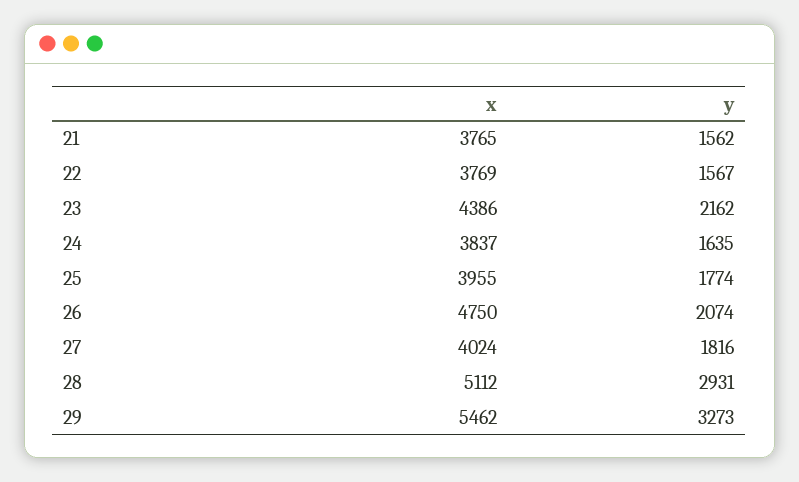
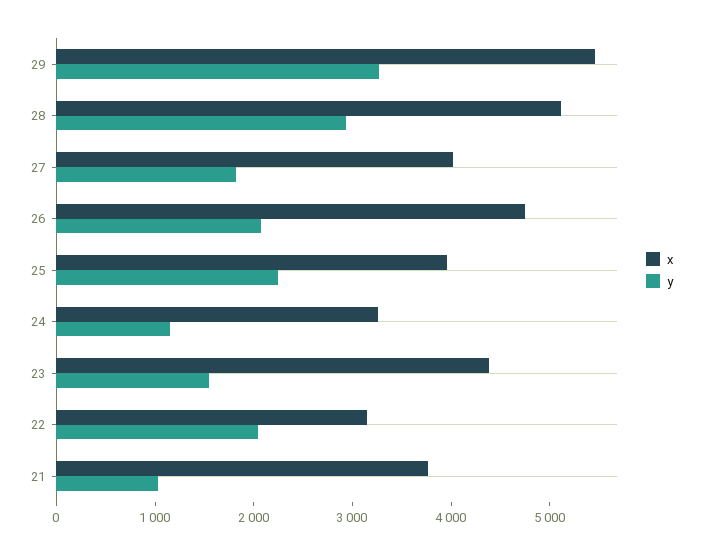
  {
    "x": {
      "21": 3765,
-     "22": 3769,
+     "22": 3200,
      "23": 4386,
-     "24": 3837,
+     "24": 3200,
      "25": 3955,
      "26": 4750,
      "27": 4024,
      "28": 5112,
      "29": 5462
    },
    "y": {
-     "21": 1562,
+     "21": 1000,
-     "22": 1567,
+     "22": 2000,
-     "23": 2162,
+     "23": 1600,
-     "24": 1635,
+     "24": 1200,
-     "25": 1774,
+     "25": 2200,
      "26": 2074,
      "27": 1816,
      "28": 2931,
      "29": 3273
    }
  }

